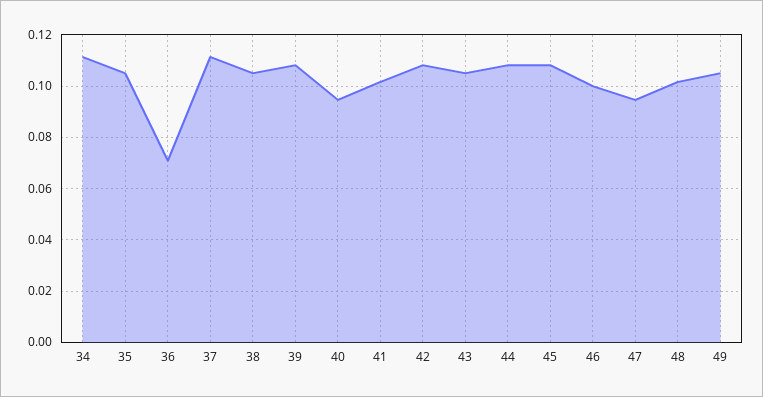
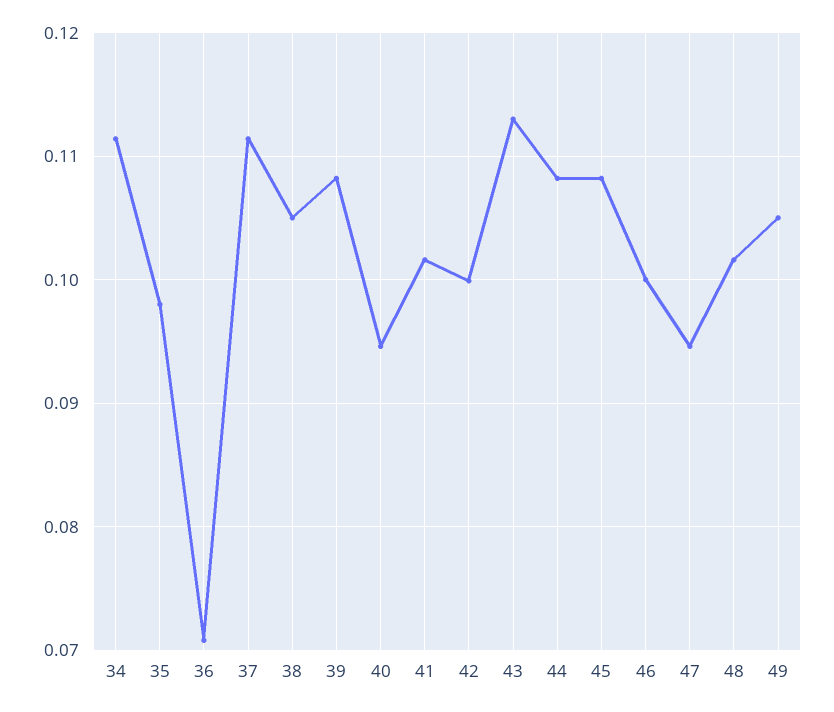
  {
    "34": 0.111,
-   "35": 0.105,
+   "35": 0.098,
    "36": 0.071,
    "37": 0.111,
    "38": 0.105,
    "39": 0.108,
    "40": 0.095,
    "41": 0.102,
-   "42": 0.1075,
+   "42": 0.1,
-   "43": 0.105,
+   "43": 0.113,
    "44": 0.108,
    "45": 0.108,
    "46": 0.1,
    "47": 0.095,
    "48": 0.102,
    "49": 0.105
  }

